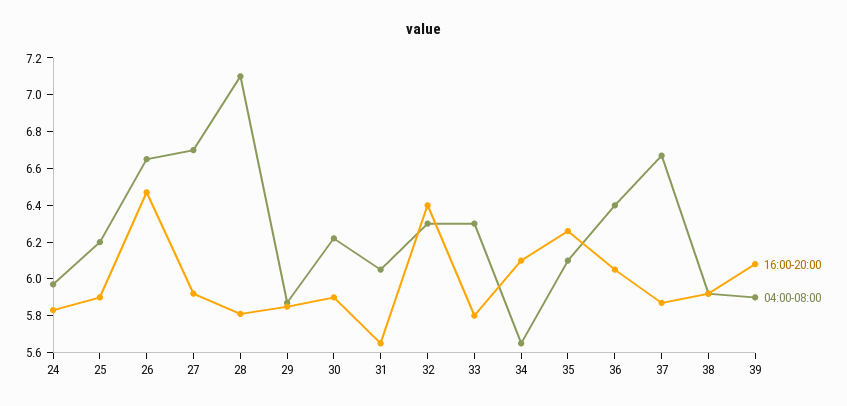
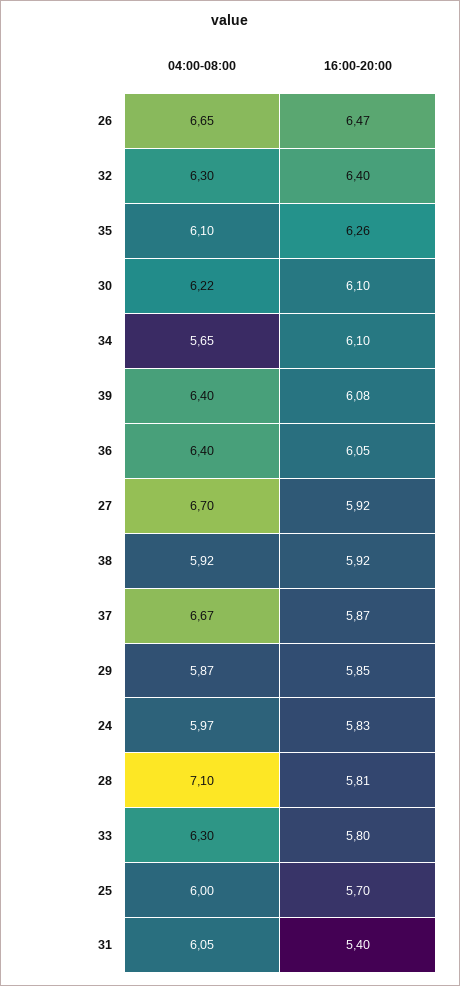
  {
    "16:00-20:00": {
      "24": 5.83,
-     "25": 5.9,
+     "25": 5.7,
      "26": 6.47,
      "27": 5.92,
      "28": 5.81,
      "29": 5.85,
-     "30": 5.9,
+     "30": 6.1,
-     "31": 5.65,
+     "31": 5.4,
      "32": 6.4,
      "33": 5.8,
      "34": 6.1,
      "35": 6.26,
      "36": 6.05,
      "37": 5.87,
      "38": 5.92,
      "39": 6.08
    },
    "04:00-08:00": {
      "24": 5.97,
-     "25": 6.2,
+     "25": 6,
      "26": 6.65,
      "27": 6.7,
      "28": 7.1,
      "29": 5.87,
      "30": 6.22,
      "31": 6.05,
      "32": 6.3,
      "33": 6.3,
      "34": 5.65,
      "35": 6.1,
      "36": 6.4,
      "37": 6.67,
      "38": 5.92,
-     "39": 5.9
+     "39": 6.4
    }
  }

